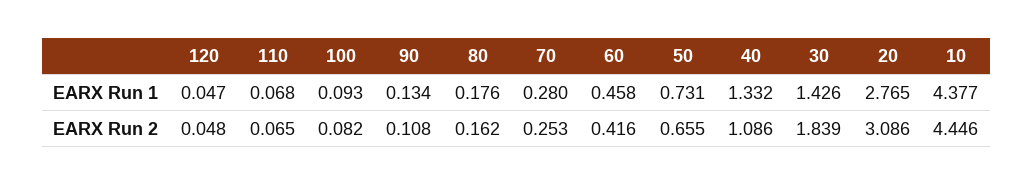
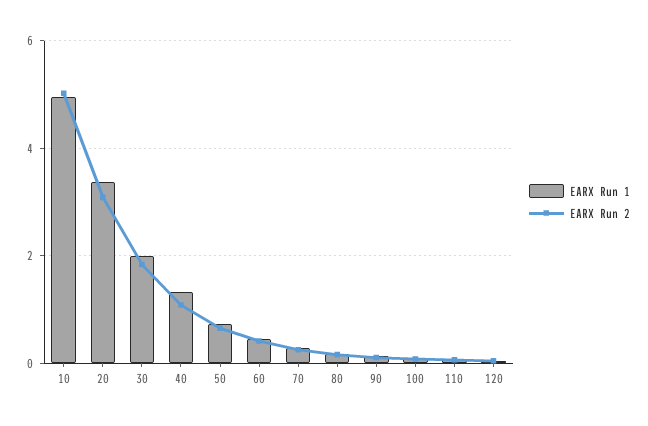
  {
    "EARX Run 1": {
      "120": 0.047,
      "110": 0.068,
      "100": 0.093,
      "90": 0.134,
      "80": 0.176,
      "70": 0.28,
      "60": 0.458,
      "50": 0.731,
      "40": 1.332,
-     "30": 1.426,
+     "30": 2,
-     "20": 2.765,
+     "20": 3.4,
-     "10": 4.377
+     "10": 5
    },
    "EARX Run 2": {
      "120": 0.048,
      "110": 0.065,
      "100": 0.082,
      "90": 0.108,
      "80": 0.162,
      "70": 0.253,
      "60": 0.416,
      "50": 0.655,
      "40": 1.086,
      "30": 1.839,
      "20": 3.086,
-     "10": 4.446
+     "10": 5
    }
  }

